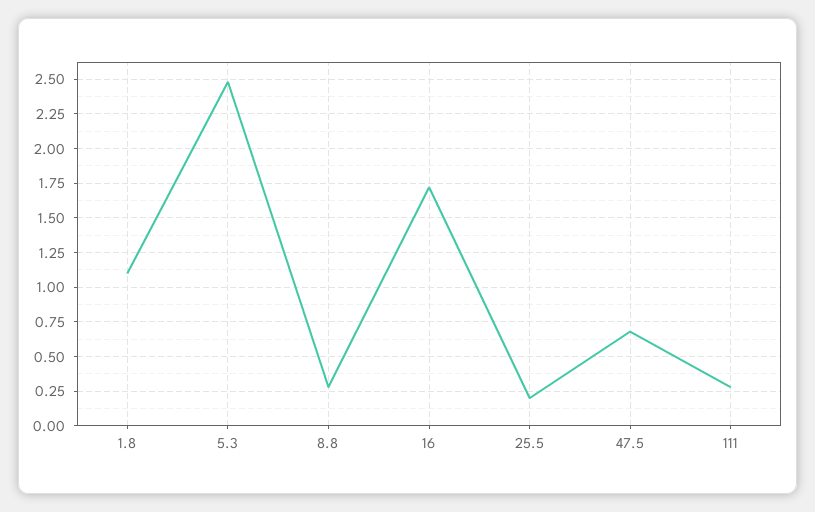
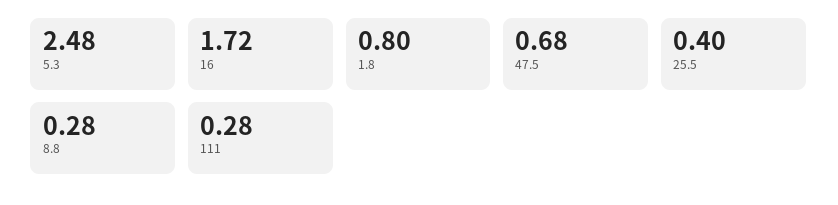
  {
-   "1.8": 1.1,
+   "1.8": 0.8,
    "5.3": 2.48,
    "8.8": 0.28,
    "16": 1.72,
-   "25.5": 0.2,
+   "25.5": 0.4,
    "47.5": 0.68,
    "111": 0.28
  }

